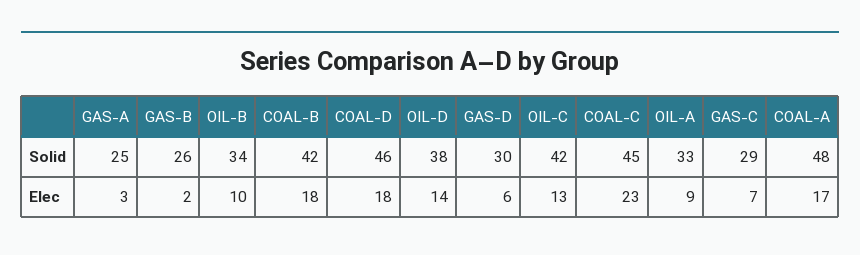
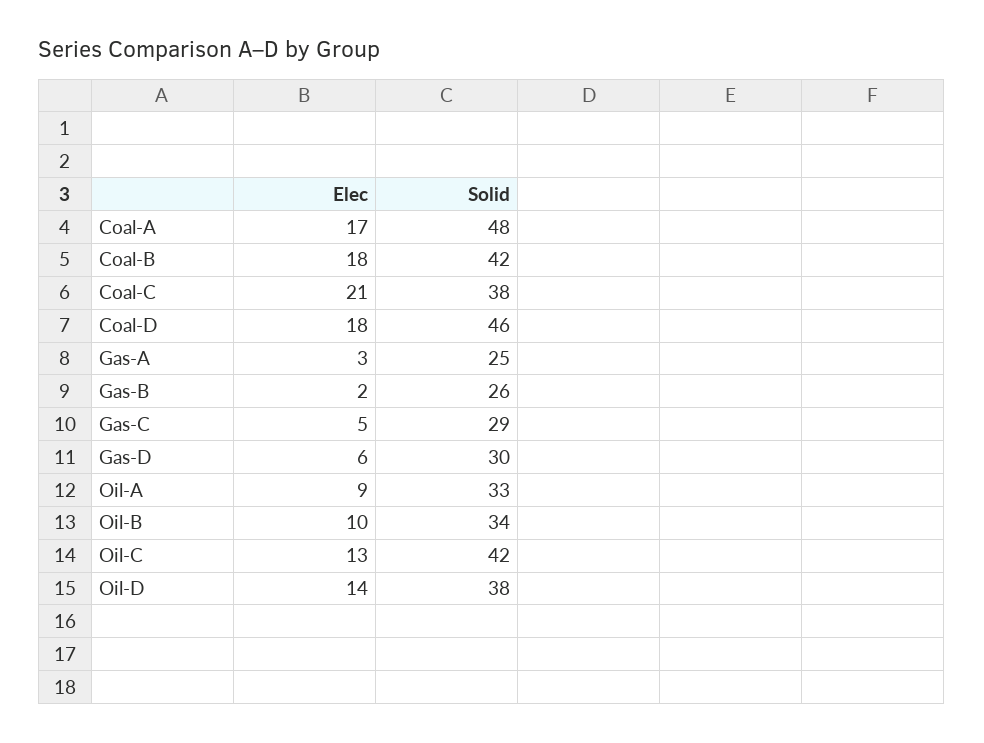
  {
    "GAS-A": {
      "Solid": 25,
      "Elec": 3
    },
    "GAS-B": {
      "Solid": 26,
      "Elec": 2
    },
    "OIL-B": {
      "Solid": 34,
      "Elec": 10
    },
    "COAL-B": {
      "Solid": 42,
      "Elec": 18
    },
    "COAL-D": {
      "Solid": 46,
      "Elec": 18
    },
    "OIL-D": {
      "Solid": 38,
      "Elec": 14
    },
    "GAS-D": {
      "Solid": 30,
      "Elec": 6
    },
    "OIL-C": {
      "Solid": 42,
      "Elec": 13
    },
    "COAL-C": {
-     "Solid": 45,
+     "Solid": 38,
-     "Elec": 23
+     "Elec": 21
    },
    "OIL-A": {
      "Solid": 33,
      "Elec": 9
    },
    "GAS-C": {
      "Solid": 29,
-     "Elec": 7
+     "Elec": 5
    },
    "COAL-A": {
      "Solid": 48,
      "Elec": 17
    }
  }

